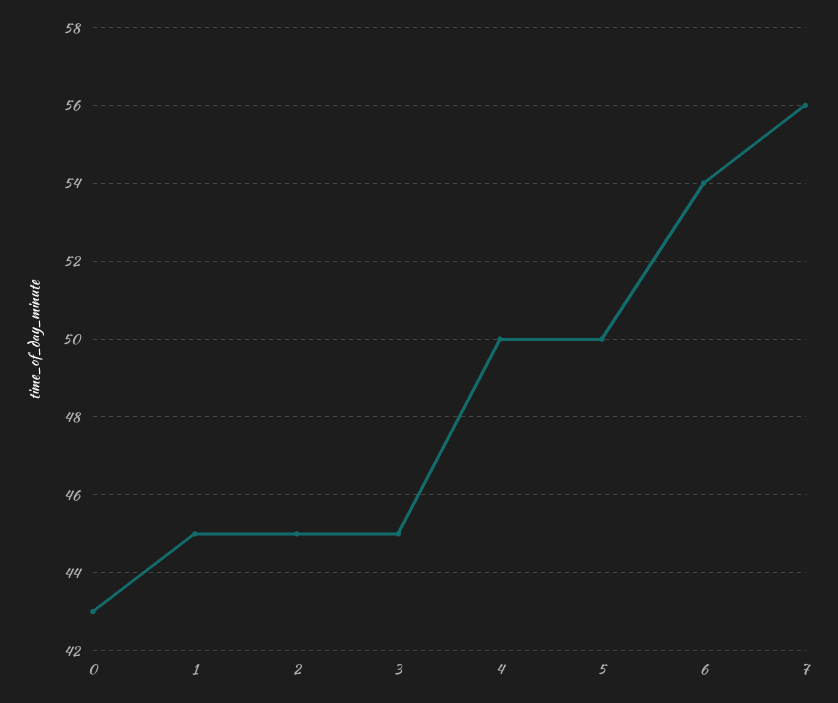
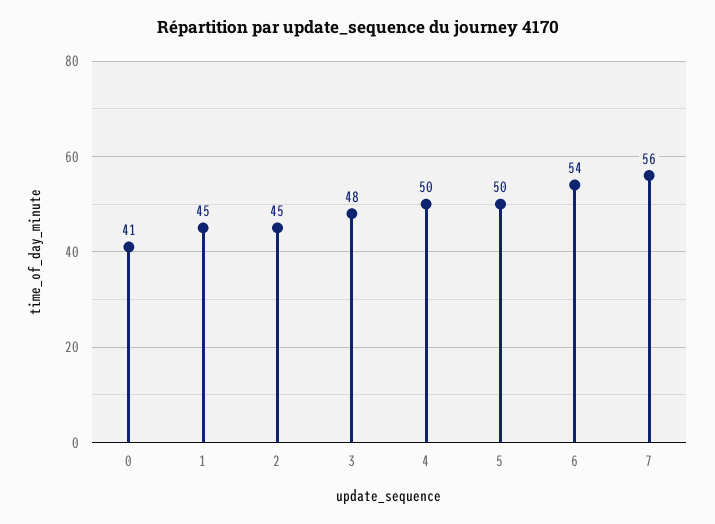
  {
-   "0": 43,
+   "0": 41,
    "1": 45,
    "2": 45,
-   "3": 45,
+   "3": 48,
    "4": 50,
    "5": 50,
    "6": 54,
    "7": 56
  }

